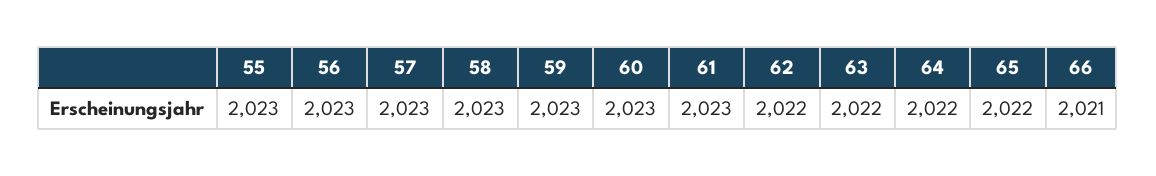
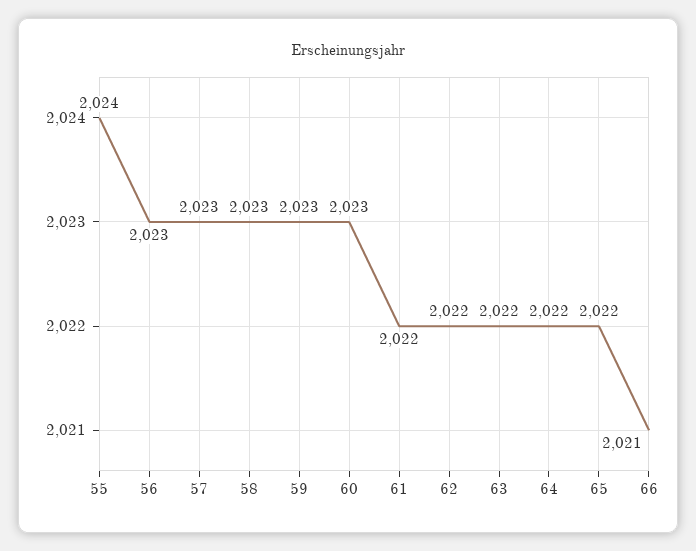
  {
-   "55": 2023,
+   "55": 2024,
    "56": 2023,
    "57": 2023,
    "58": 2023,
    "59": 2023,
    "60": 2023,
-   "61": 2023,
+   "61": 2022,
    "62": 2022,
    "63": 2022,
    "64": 2022,
    "65": 2022,
    "66": 2021
  }

